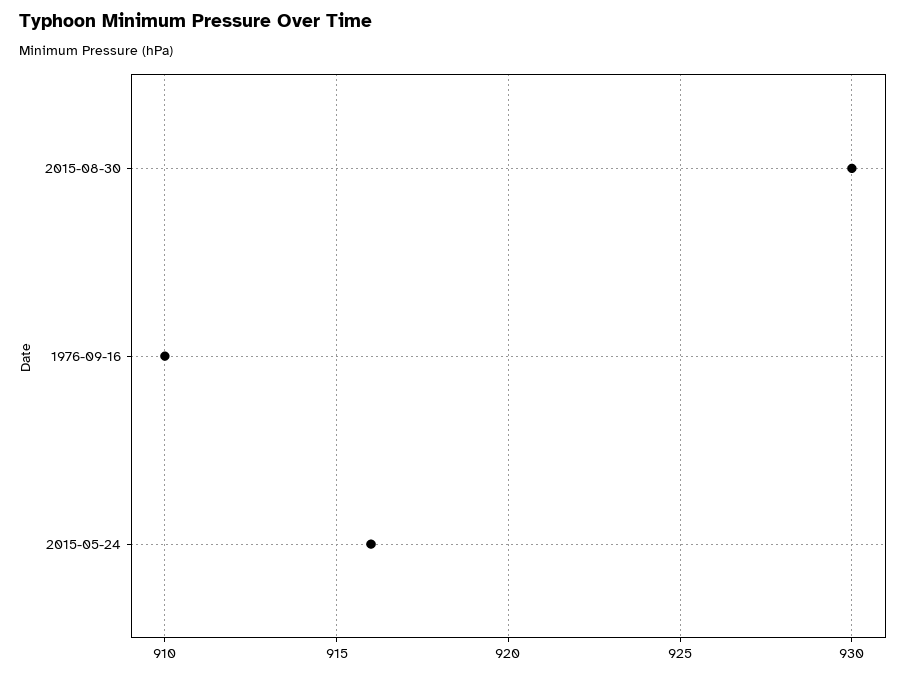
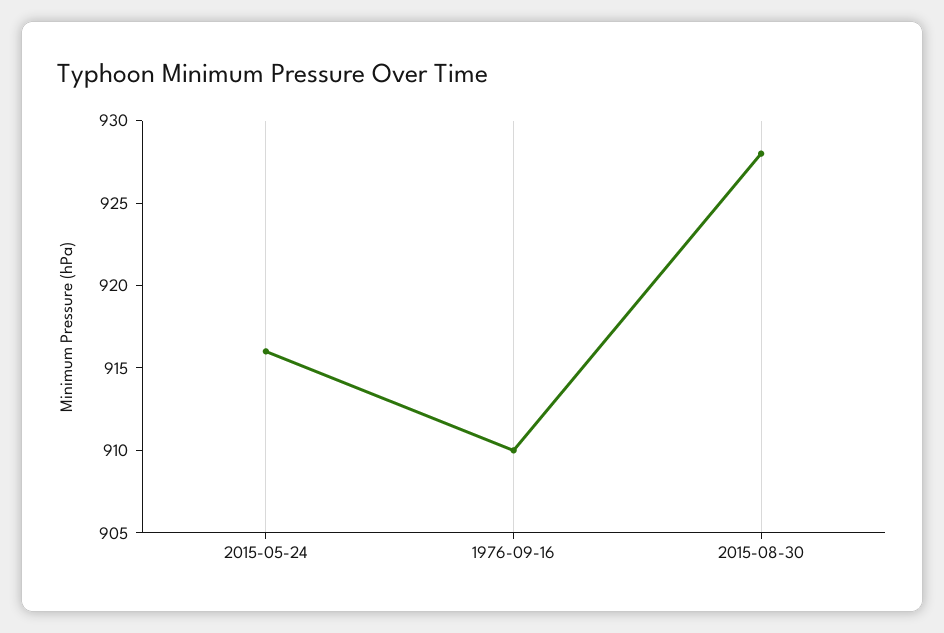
  {
-   "2015-08-30": 930,
+   "2015-08-30": 928,
    "1976-09-16": 910,
    "2015-05-24": 916
  }

